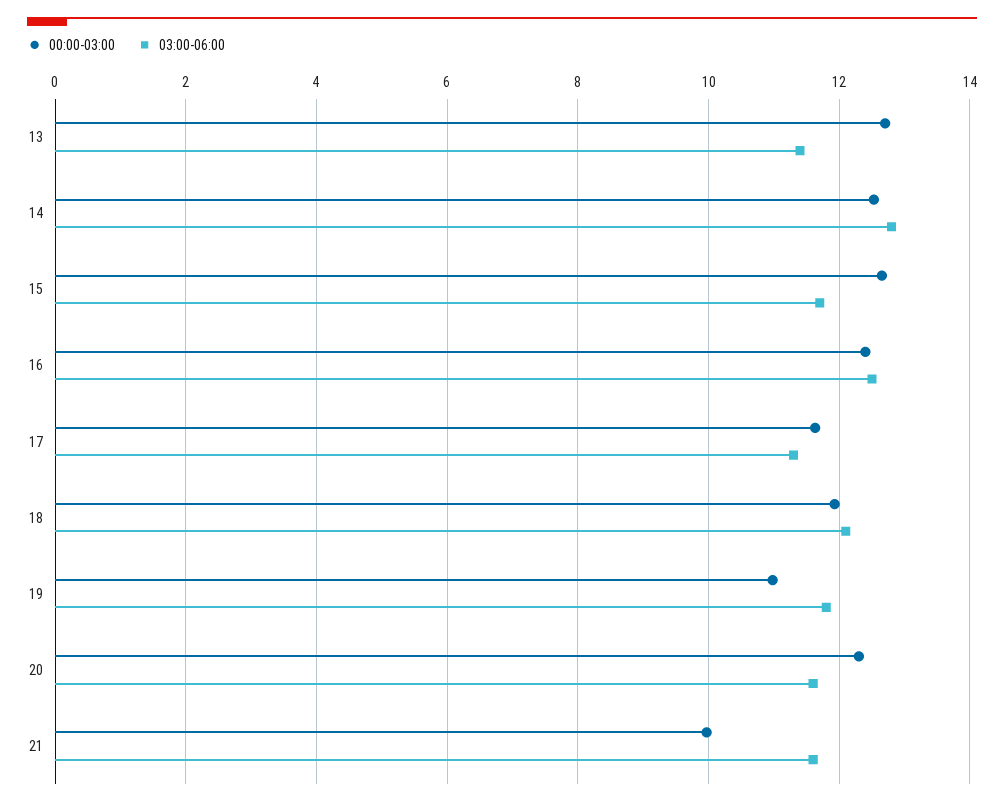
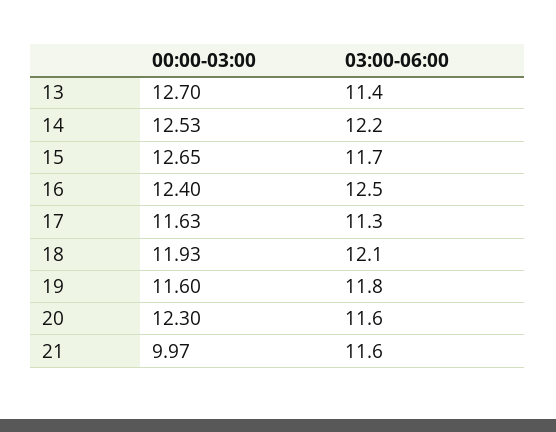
  {
    "00:00-03:00": {
      "13": 12.7,
      "14": 12.53,
      "15": 12.65,
      "16": 12.4,
      "17": 11.63,
      "18": 11.93,
-     "19": 11,
+     "19": 11.6,
      "20": 12.3,
      "21": 9.97
    },
    "03:00-06:00": {
      "13": 11.4,
-     "14": 12.8,
+     "14": 12.2,
      "15": 11.7,
      "16": 12.5,
      "17": 11.3,
      "18": 12.1,
      "19": 11.8,
      "20": 11.6,
      "21": 11.6
    }
  }

